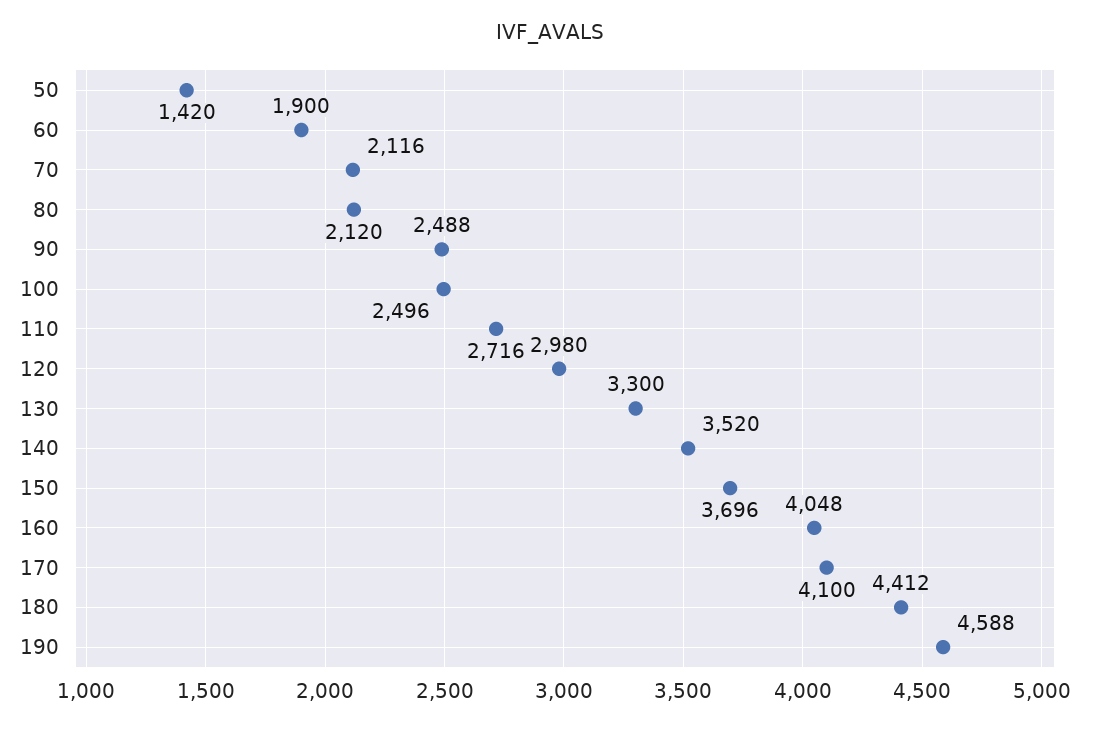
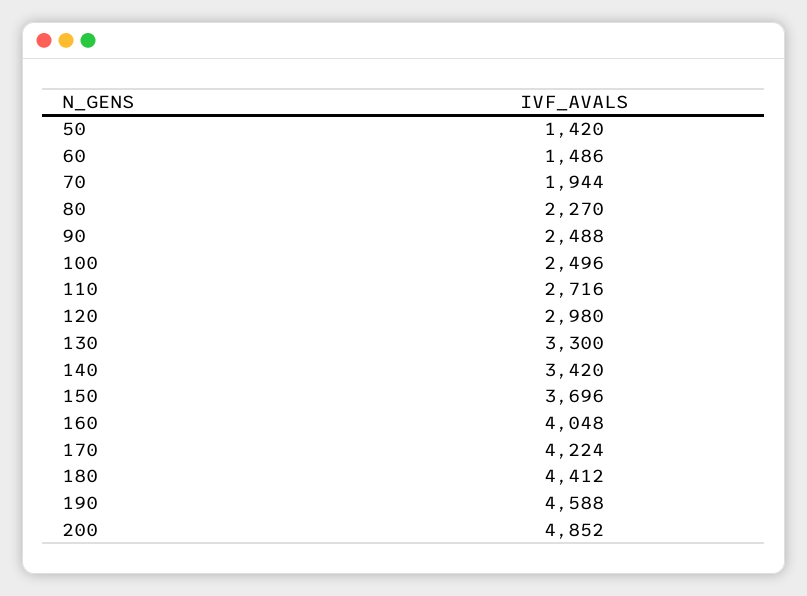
  {
    "50": 1420,
-   "60": 1900,
+   "60": 1486,
-   "70": 2116,
+   "70": 1944,
-   "80": 2120,
+   "80": 2270,
    "90": 2488,
    "100": 2496,
    "110": 2716,
    "120": 2980,
    "130": 3300,
-   "140": 3520,
+   "140": 3420,
    "150": 3696,
    "160": 4048,
-   "170": 4100,
+   "170": 4224,
    "180": 4412,
-   "190": 4588
+   "190": 4588,
+   "200": 4852
  }

